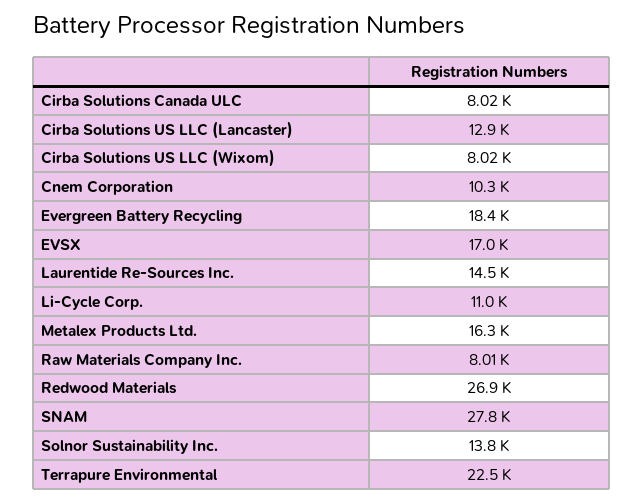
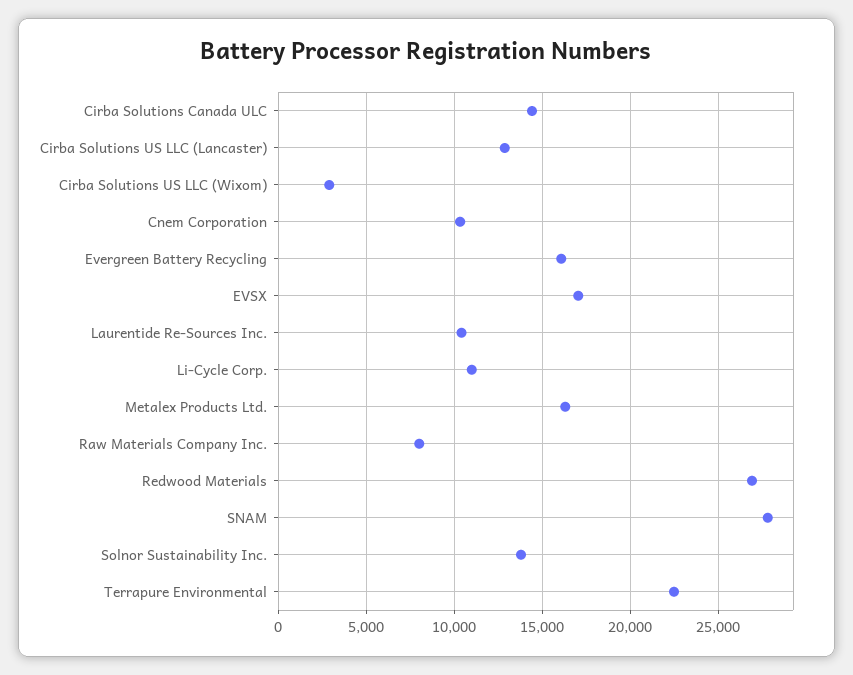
  {
-   "Cirba Solutions Canada ULC": 8020,
+   "Cirba Solutions Canada ULC": 14500,
    "Cirba Solutions US LLC (Lancaster)": 12900,
-   "Cirba Solutions US LLC (Wixom)": 8020,
+   "Cirba Solutions US LLC (Wixom)": 3000,
    "Cnem Corporation": 10300,
-   "Evergreen Battery Recycling": 18400,
+   "Evergreen Battery Recycling": 16000,
    "EVSX": 17000,
-   "Laurentide Re-Sources Inc.": 14500,
+   "Laurentide Re-Sources Inc.": 10500,
    "Li-Cycle Corp.": 11000,
    "Metalex Products Ltd.": 16300,
    "Raw Materials Company Inc.": 8010,
    "Redwood Materials": 26900,
    "SNAM": 27800,
    "Solnor Sustainability Inc.": 13800,
    "Terrapure Environmental": 22500
  }

